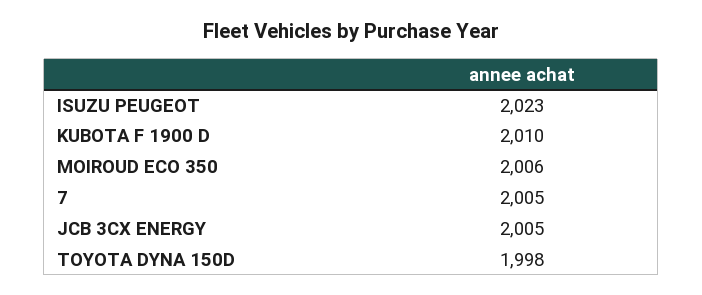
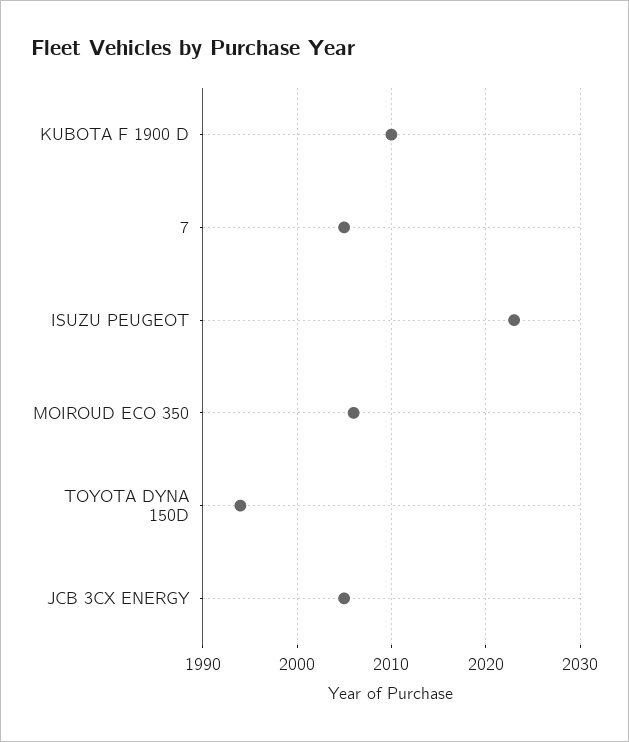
  {
    "ISUZU PEUGEOT": 2023,
    "KUBOTA F 1900 D": 2010,
    "MOIROUD ECO 350": 2006,
    "7": 2005,
    "JCB 3CX ENERGY": 2005,
-   "TOYOTA DYNA 150D": 1998
+   "TOYOTA DYNA 150D": 1994
  }

